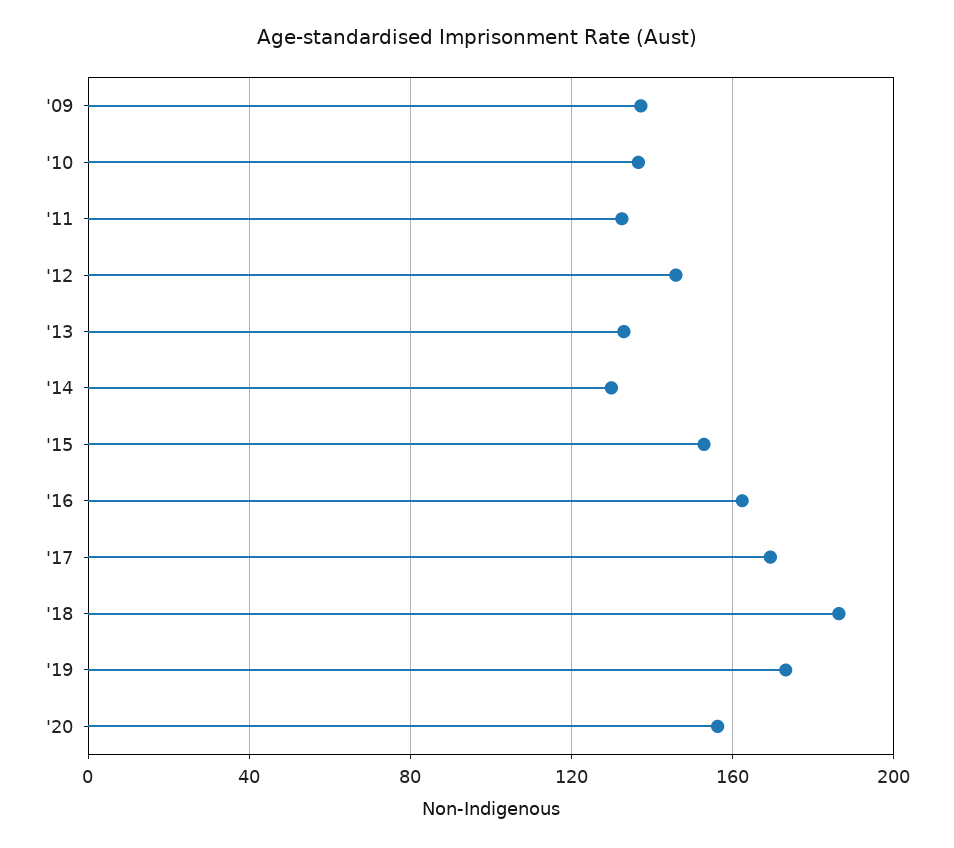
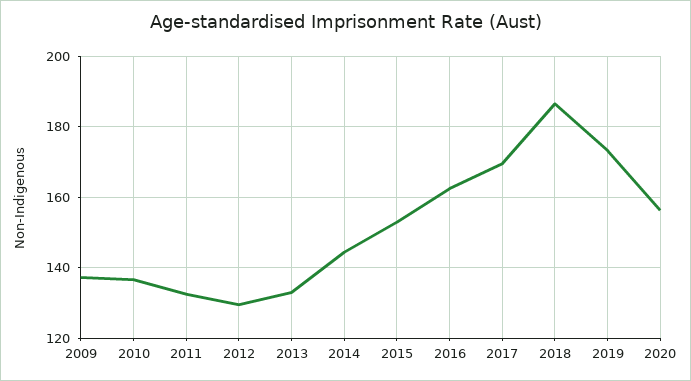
  {
    "'09": 138,
    "'10": 136,
    "'11": 132,
-   "'12": 145,
+   "'12": 130,
    "'13": 134,
-   "'14": 130,
+   "'14": 144,
    "'15": 152,
    "'16": 162,
    "'17": 170,
    "'18": 186,
    "'19": 174,
    "'20": 156
  }

